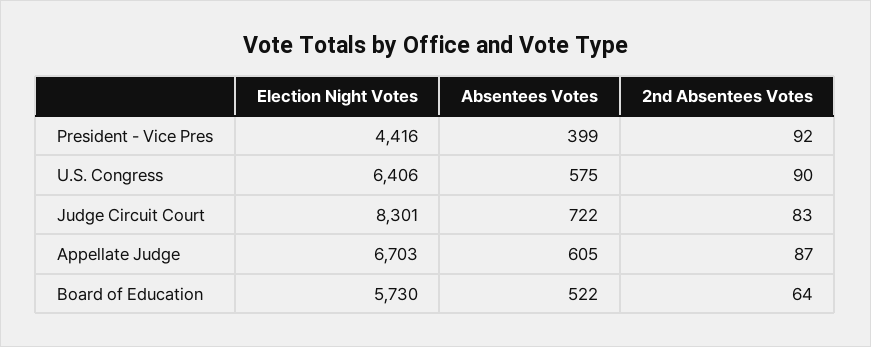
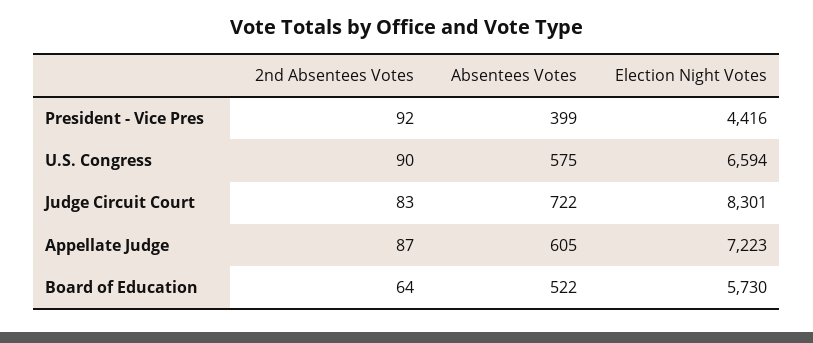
  {
    "Election Night Votes": {
      "President - Vice Pres": 4416,
-     "U.S. Congress": 6406,
+     "U.S. Congress": 6594,
      "Judge Circuit Court": 8301,
-     "Appellate Judge": 6703,
+     "Appellate Judge": 7223,
      "Board of Education": 5730
    },
    "Absentees Votes": {
      "President - Vice Pres": 399,
      "U.S. Congress": 575,
      "Judge Circuit Court": 722,
      "Appellate Judge": 605,
      "Board of Education": 522
    },
    "2nd Absentees Votes": {
      "President - Vice Pres": 92,
      "U.S. Congress": 90,
      "Judge Circuit Court": 83,
      "Appellate Judge": 87,
      "Board of Education": 64
    }
  }

